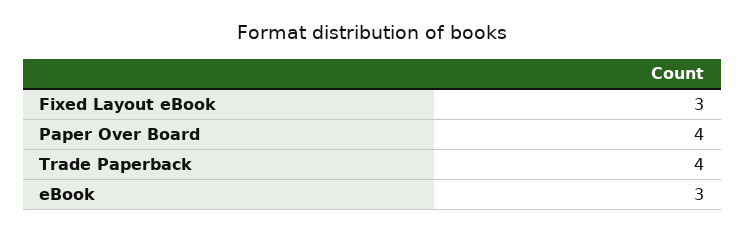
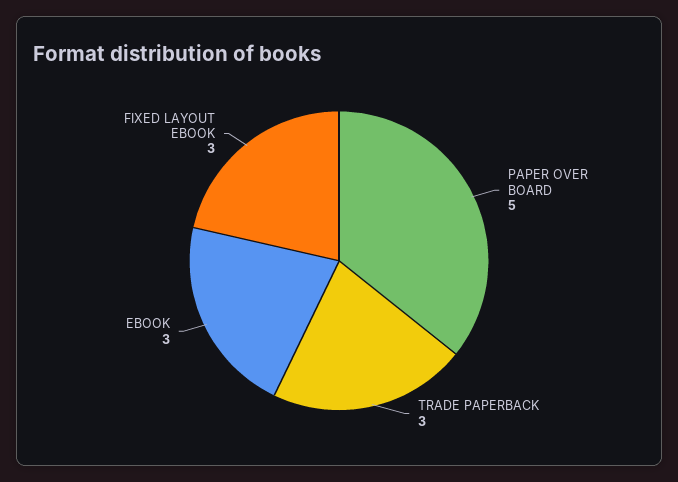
  {
    "Fixed Layout eBook": 3,
-   "Paper Over Board": 4,
+   "Paper Over Board": 5,
-   "Trade Paperback": 4,
+   "Trade Paperback": 3,
    "eBook": 3
  }

